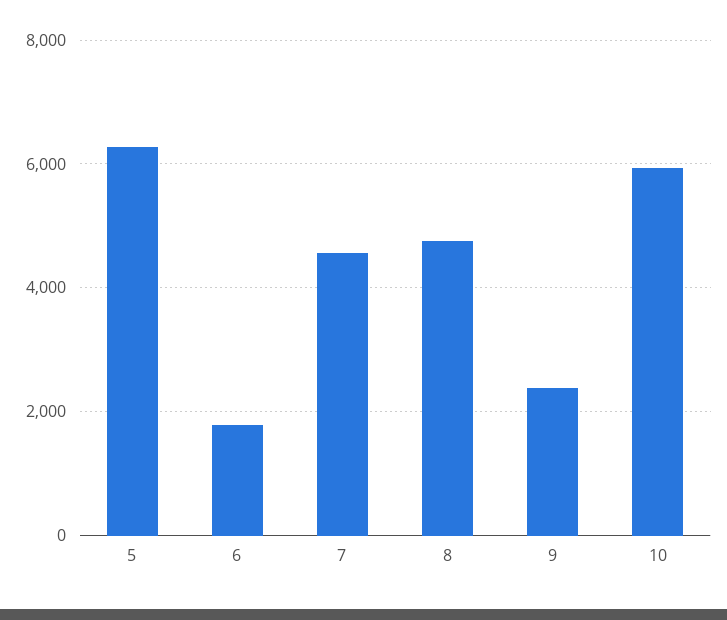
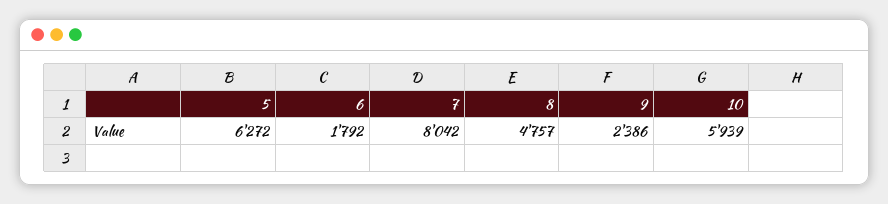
  {
    "5": 6272,
    "6": 1792,
-   "7": 4600,
+   "7": 8042,
    "8": 4757,
    "9": 2386,
    "10": 5939
  }

